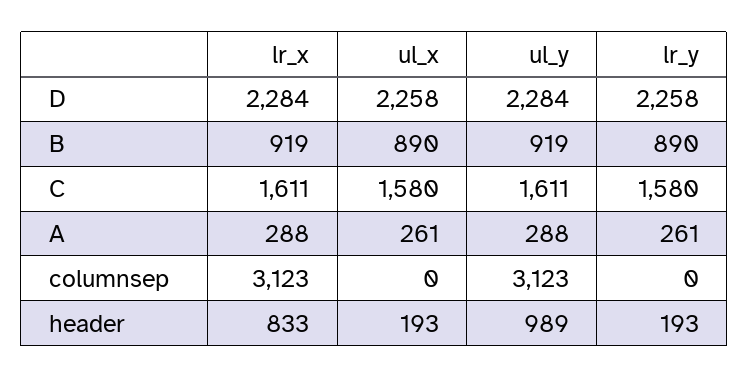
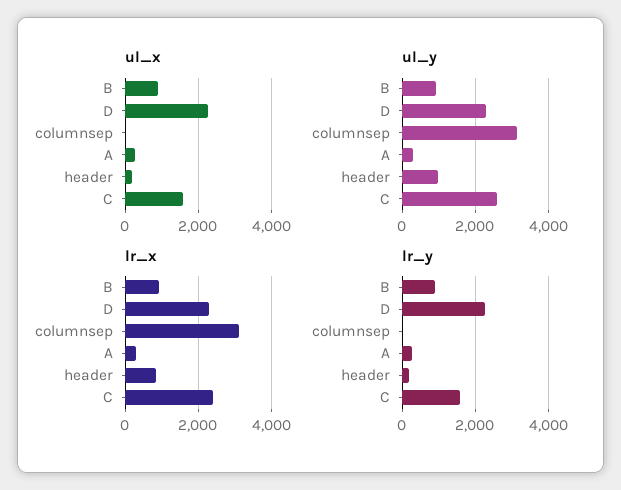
  {
    "lr_x": {
      "D": 2284,
      "B": 919,
-     "C": 1611,
+     "C": 2400,
      "A": 288,
      "columnsep": 3123,
      "header": 833
    },
    "ul_x": {
      "D": 2258,
      "B": 890,
      "C": 1580,
      "A": 261,
      "columnsep": 0,
      "header": 193
    },
    "ul_y": {
      "D": 2284,
      "B": 919,
-     "C": 1611,
+     "C": 2600,
      "A": 288,
      "columnsep": 3123,
      "header": 989
    },
    "lr_y": {
      "D": 2258,
      "B": 890,
      "C": 1580,
      "A": 261,
      "columnsep": 0,
      "header": 193
    }
  }

